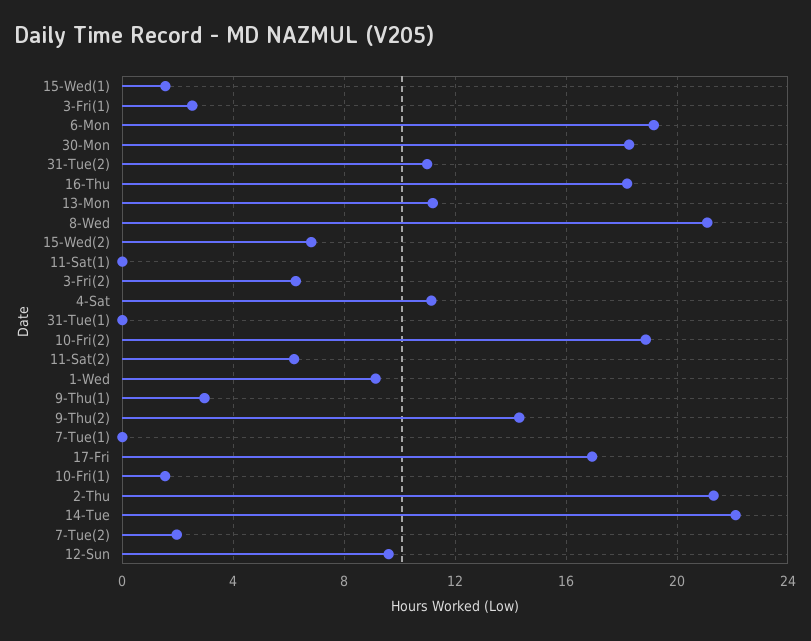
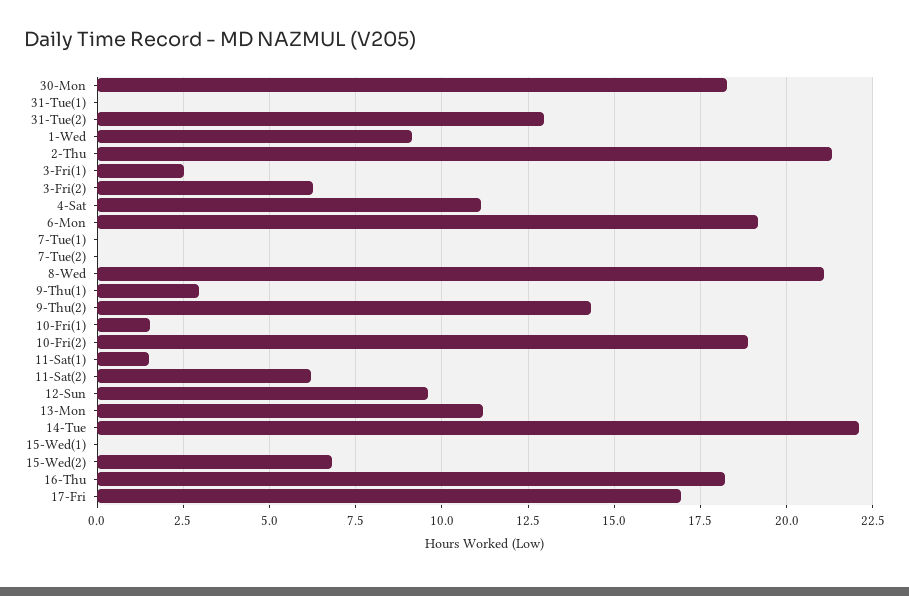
  {
-   "15-Wed(1)": 1.5,
+   "15-Wed(1)": 0,
    "3-Fri(1)": 2.5,
    "6-Mon": 19.25,
    "30-Mon": 18.25,
-   "31-Tue(2)": 11,
+   "31-Tue(2)": 13,
    "16-Thu": 18.25,
    "13-Mon": 11.25,
    "8-Wed": 21,
    "15-Wed(2)": 6.75,
-   "11-Sat(1)": 0,
+   "11-Sat(1)": 1.5,
    "3-Fri(2)": 6.25,
    "4-Sat": 11.25,
    "31-Tue(1)": 0,
    "10-Fri(2)": 18.75,
    "11-Sat(2)": 6.25,
    "1-Wed": 9.25,
    "9-Thu(1)": 3,
    "9-Thu(2)": 14.25,
    "7-Tue(1)": 0,
    "17-Fri": 17,
    "10-Fri(1)": 1.5,
    "2-Thu": 21.25,
    "14-Tue": 22,
-   "7-Tue(2)": 2,
+   "7-Tue(2)": 0,
    "12-Sun": 9.5
  }

